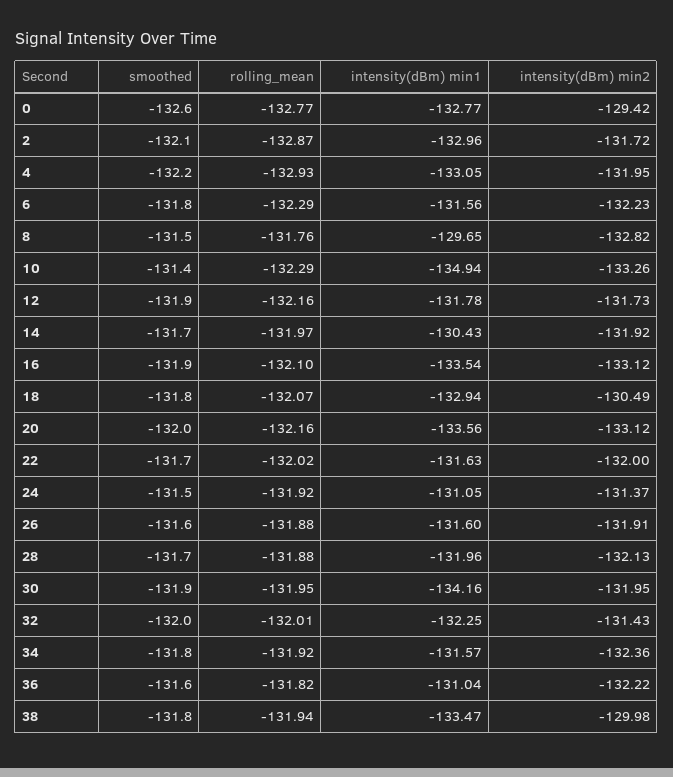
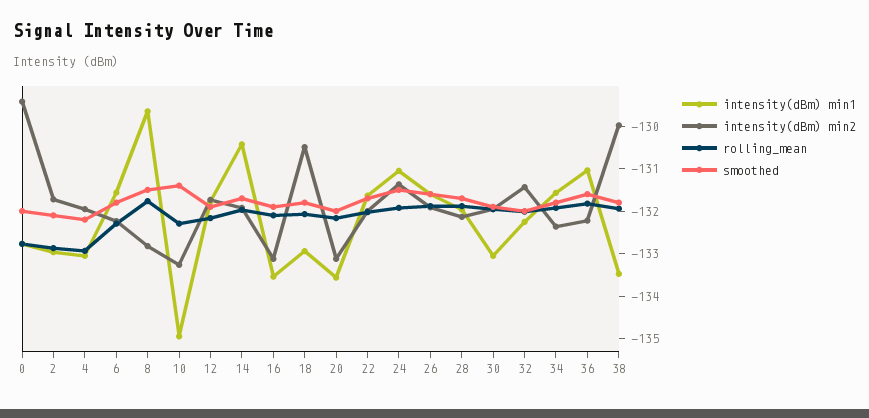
  {
    "smoothed": {
-     "0": -132.6,
+     "0": -132,
      "2": -132.1,
      "4": -132.2,
      "6": -131.8,
      "8": -131.5,
      "10": -131.4,
      "12": -131.9,
      "14": -131.7,
      "16": -131.9,
      "18": -131.8,
      "20": -132,
      "22": -131.7,
      "24": -131.5,
      "26": -131.6,
      "28": -131.7,
      "30": -131.9,
      "32": -132,
      "34": -131.8,
      "36": -131.6,
      "38": -131.8
    },
    "rolling_mean": {
      "0": -132.77,
      "2": -132.87,
      "4": -132.93,
      "6": -132.29,
      "8": -131.76,
      "10": -132.29,
      "12": -132.16,
      "14": -131.97,
      "16": -132.1,
      "18": -132.07,
      "20": -132.16,
      "22": -132.02,
      "24": -131.92,
      "26": -131.88,
      "28": -131.88,
      "30": -131.95,
      "32": -132.01,
      "34": -131.92,
      "36": -131.82,
      "38": -131.94
    },
    "intensity(dBm) min1": {
      "0": -132.77,
      "2": -132.96,
      "4": -133.05,
      "6": -131.56,
      "8": -129.65,
      "10": -134.94,
      "12": -131.78,
      "14": -130.43,
      "16": -133.54,
      "18": -132.94,
      "20": -133.56,
      "22": -131.63,
      "24": -131.05,
      "26": -131.6,
      "28": -131.96,
-     "30": -134.16,
+     "30": -133,
      "32": -132.25,
      "34": -131.57,
      "36": -131.04,
      "38": -133.47
    },
    "intensity(dBm) min2": {
      "0": -129.42,
      "2": -131.72,
      "4": -131.95,
      "6": -132.23,
      "8": -132.82,
      "10": -133.26,
      "12": -131.73,
      "14": -131.92,
      "16": -133.12,
      "18": -130.49,
      "20": -133.12,
      "22": -132,
      "24": -131.37,
      "26": -131.91,
      "28": -132.13,
      "30": -131.95,
      "32": -131.43,
      "34": -132.36,
      "36": -132.22,
      "38": -129.98
    }
  }

